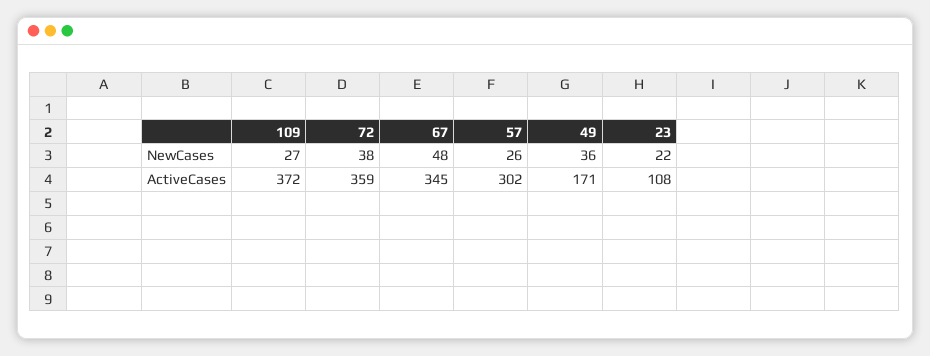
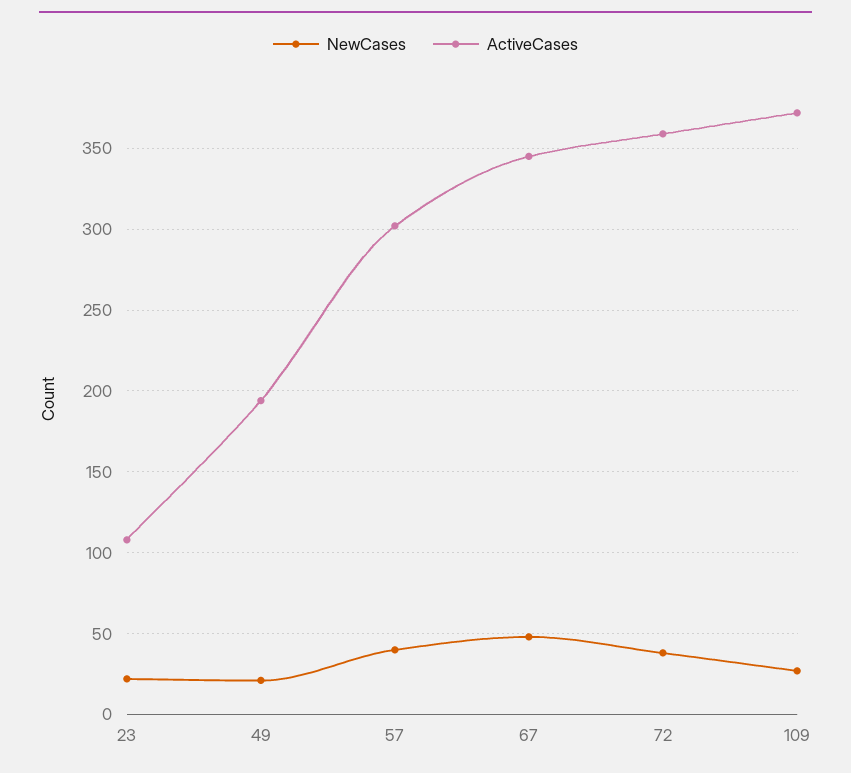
  {
    "NewCases": {
      "109": 27,
      "72": 38,
      "67": 48,
-     "57": 26,
+     "57": 40,
-     "49": 36,
+     "49": 20,
      "23": 22
    },
    "ActiveCases": {
      "109": 372,
      "72": 359,
      "67": 345,
      "57": 302,
-     "49": 171,
+     "49": 195,
      "23": 108
    }
  }

